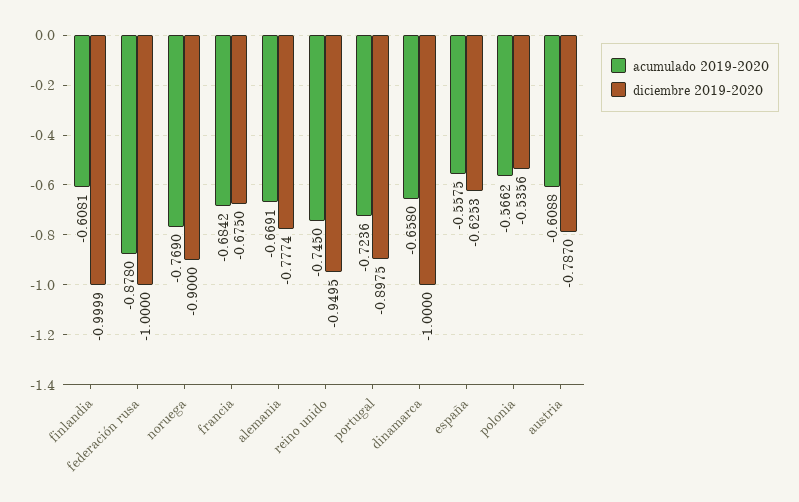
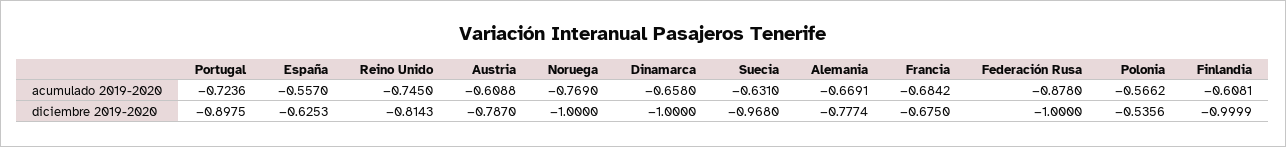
  {
    "acumulado 2019-2020": {
      "finlandia": -0.6081,
      "federación rusa": -0.878,
      "noruega": -0.769,
      "francia": -0.6842,
      "alemania": -0.6691,
      "reino unido": -0.745,
      "portugal": -0.7236,
      "dinamarca": -0.658,
-     "españa": -0.5575,
+     "españa": -0.557,
      "polonia": -0.5662,
-     "austria": -0.6088
+     "austria": -0.6088,
+     "Suecia": -0.631
    },
    "diciembre 2019-2020": {
      "finlandia": -0.9999,
      "federación rusa": -1,
-     "noruega": -0.9,
+     "noruega": -1,
      "francia": -0.675,
      "alemania": -0.7774,
-     "reino unido": -0.9495,
+     "reino unido": -0.8143,
      "portugal": -0.8975,
      "dinamarca": -1,
      "españa": -0.6253,
      "polonia": -0.5356,
-     "austria": -0.787
+     "austria": -0.787,
+     "Suecia": -0.968
    }
  }

